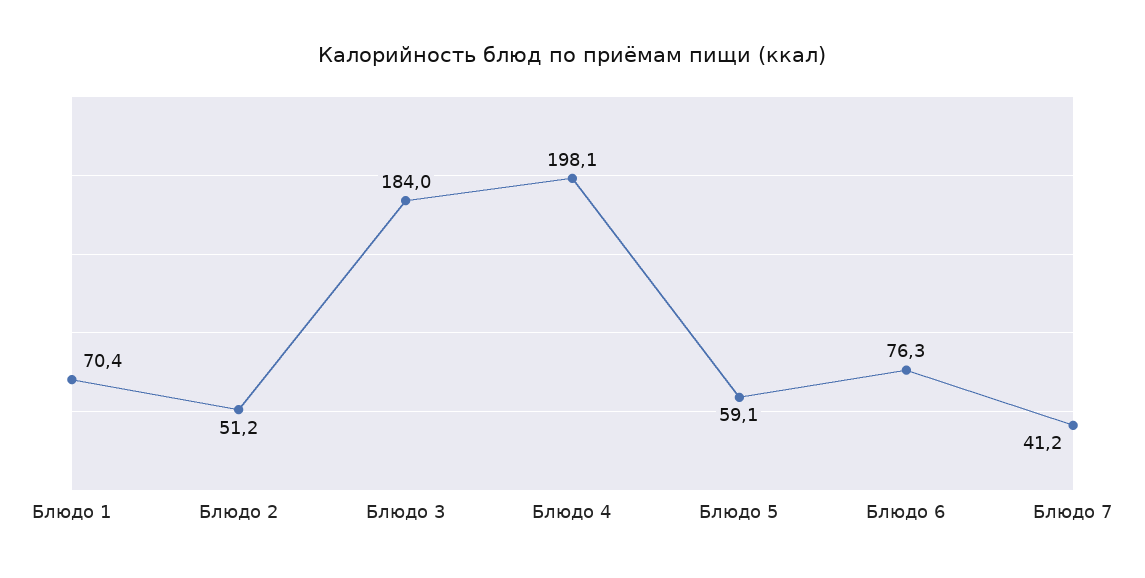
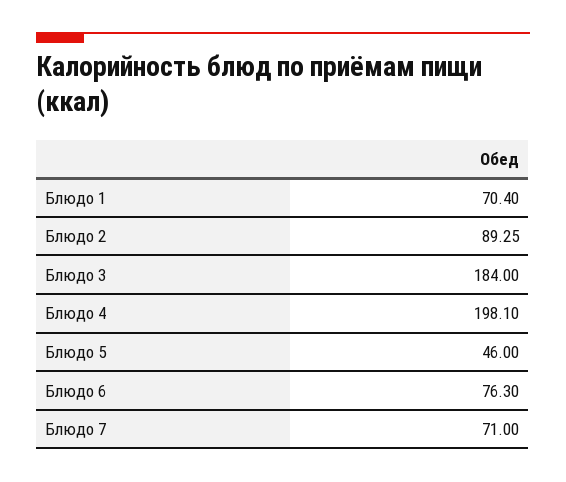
  {
    "Блюдо 1": 70.4,
-   "Блюдо 2": 51.2,
+   "Блюдо 2": 89.25,
    "Блюдо 3": 184,
    "Блюдо 4": 198.1,
-   "Блюдо 5": 59.1,
+   "Блюдо 5": 46,
    "Блюдо 6": 76.3,
-   "Блюдо 7": 41.2
+   "Блюдо 7": 71
  }

